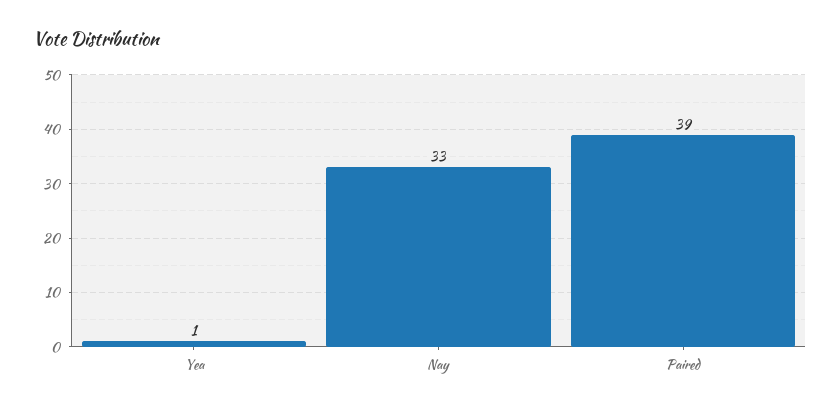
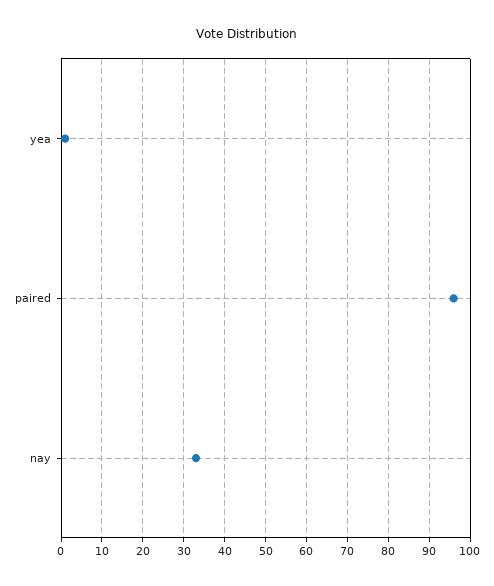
  {
    "Yea": 1,
    "Nay": 33,
-   "Paired": 39
+   "Paired": 95
  }

